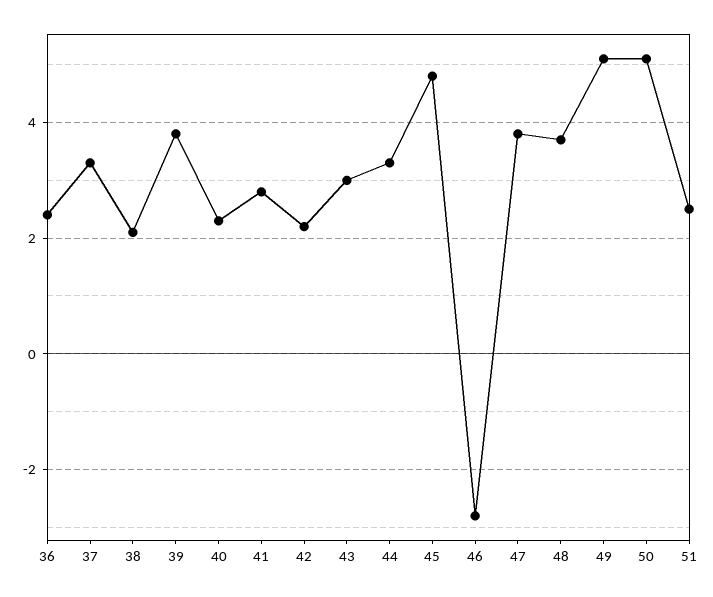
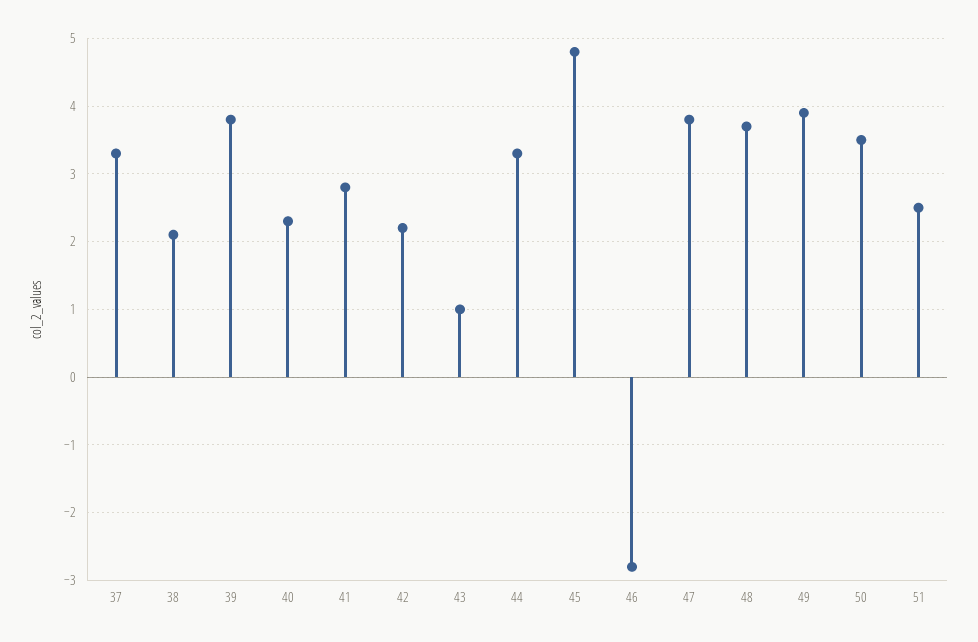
  {
-   "36": 2.5,
    "37": 3.3,
    "38": 2.1,
    "39": 3.8,
    "40": 2.3,
    "41": 2.8,
    "42": 2.2,
-   "43": 3,
+   "43": 1,
    "44": 3.3,
    "45": 4.8,
    "46": -2.8,
    "47": 3.8,
    "48": 3.7,
-   "49": 5,
+   "49": 3.9,
-   "50": 5,
+   "50": 3.5,
    "51": 2.5
  }

